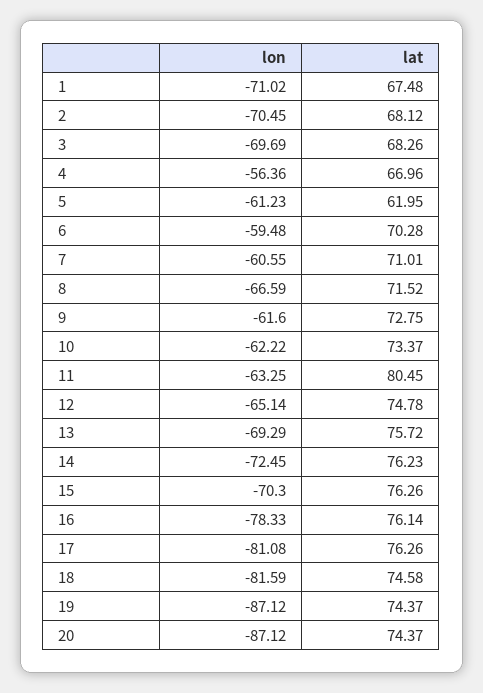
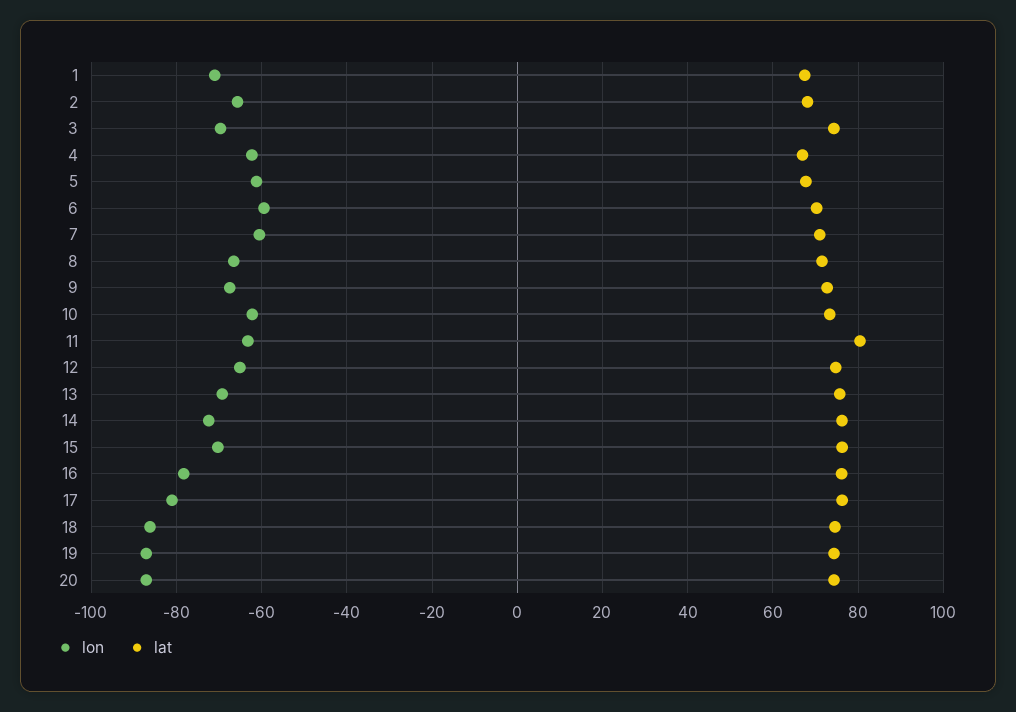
  {
    "lon": {
      "1": -71.02,
-     "2": -70.45,
+     "2": -66,
      "3": -69.69,
-     "4": -56.36,
+     "4": -62,
      "5": -61.23,
      "6": -59.48,
      "7": -60.55,
      "8": -66.59,
-     "9": -61.6,
+     "9": -68,
      "10": -62.22,
      "11": -63.25,
      "12": -65.14,
      "13": -69.29,
      "14": -72.45,
      "15": -70.3,
      "16": -78.33,
      "17": -81.08,
-     "18": -81.59,
+     "18": -86,
      "19": -87.12,
      "20": -87.12
    },
    "lat": {
      "1": 67.48,
      "2": 68.12,
-     "3": 68.26,
+     "3": 74,
      "4": 66.96,
-     "5": 61.95,
+     "5": 68,
      "6": 70.28,
      "7": 71.01,
      "8": 71.52,
      "9": 72.75,
      "10": 73.37,
      "11": 80.45,
      "12": 74.78,
      "13": 75.72,
      "14": 76.23,
      "15": 76.26,
      "16": 76.14,
      "17": 76.26,
      "18": 74.58,
      "19": 74.37,
      "20": 74.37
    }
  }

